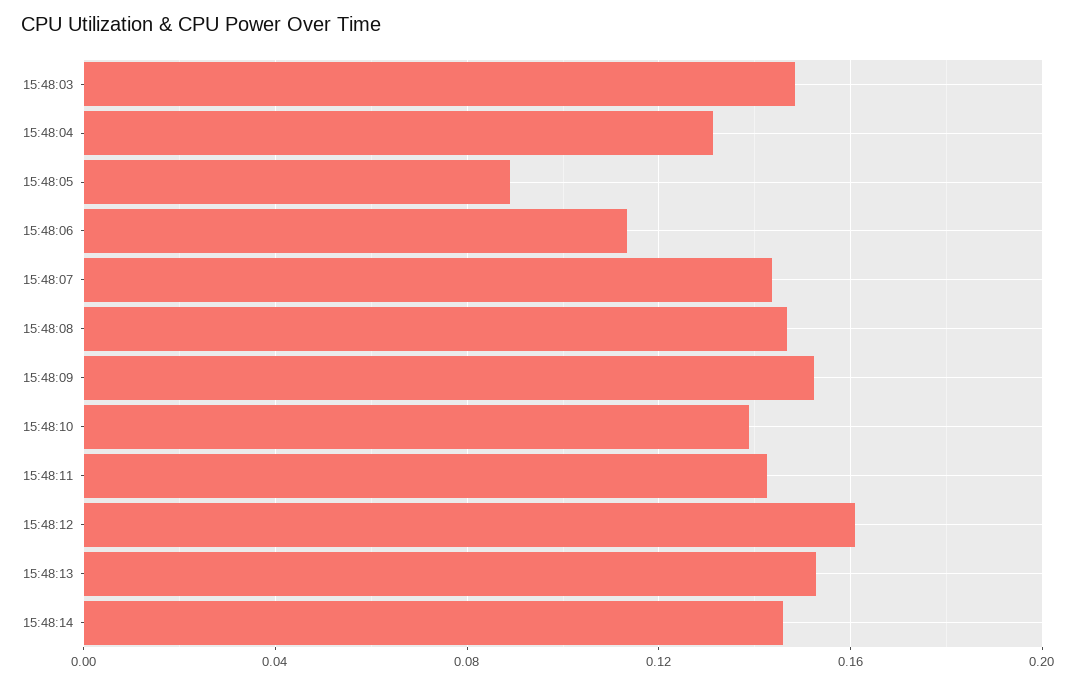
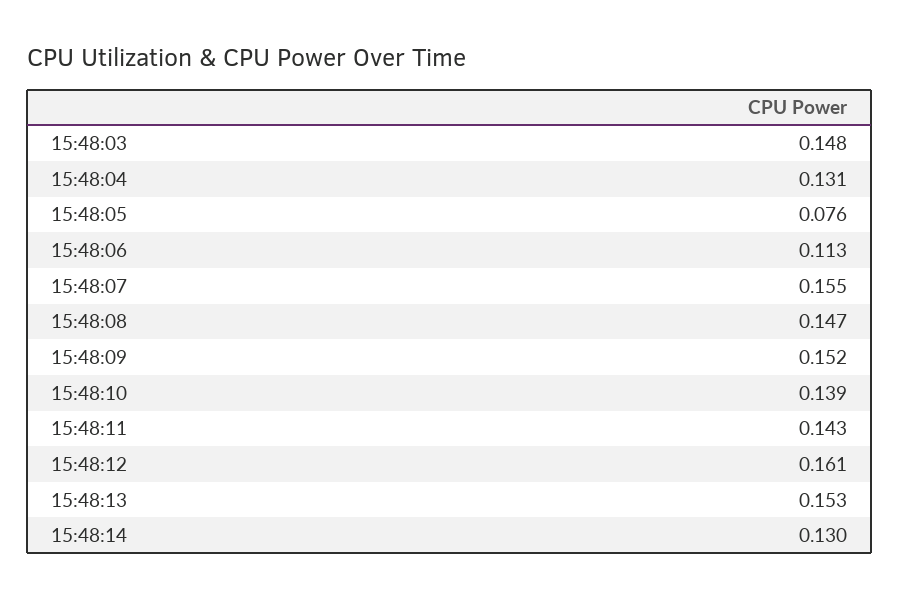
  {
    "15:48:03": 0.148,
    "15:48:04": 0.131,
-   "15:48:05": 0.09,
+   "15:48:05": 0.076,
    "15:48:06": 0.113,
-   "15:48:07": 0.145,
+   "15:48:07": 0.155,
    "15:48:08": 0.147,
    "15:48:09": 0.152,
    "15:48:10": 0.139,
    "15:48:11": 0.143,
    "15:48:12": 0.161,
    "15:48:13": 0.153,
-   "15:48:14": 0.145
+   "15:48:14": 0.13
  }

